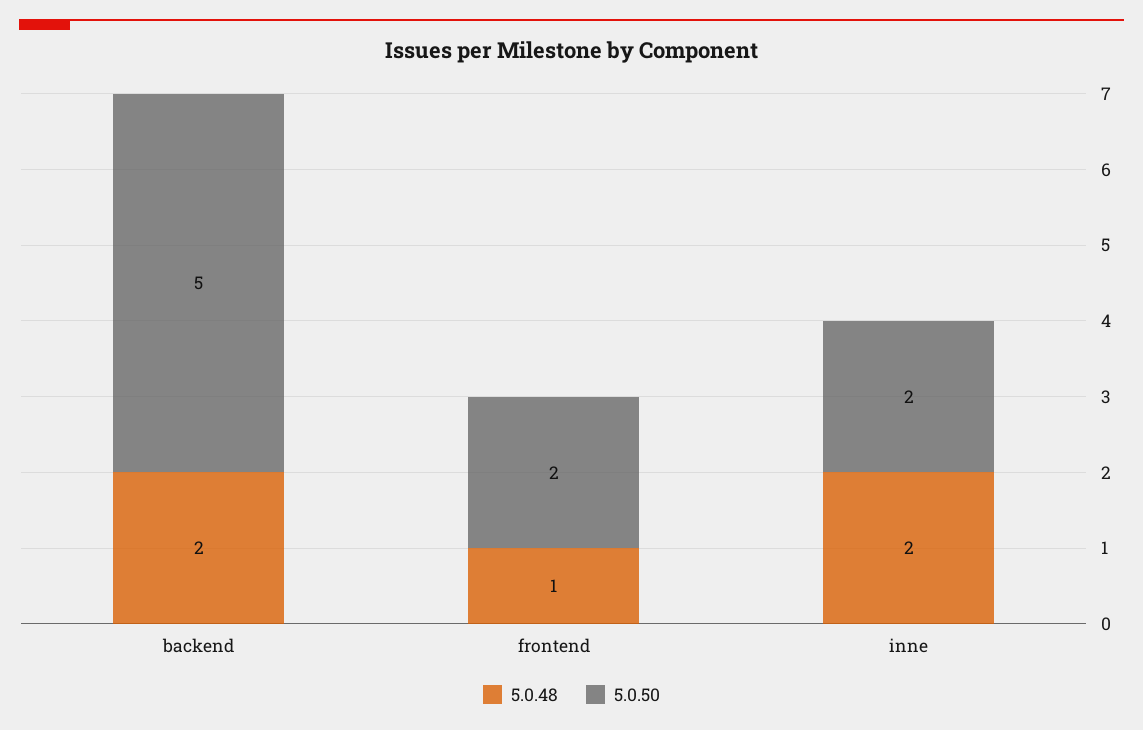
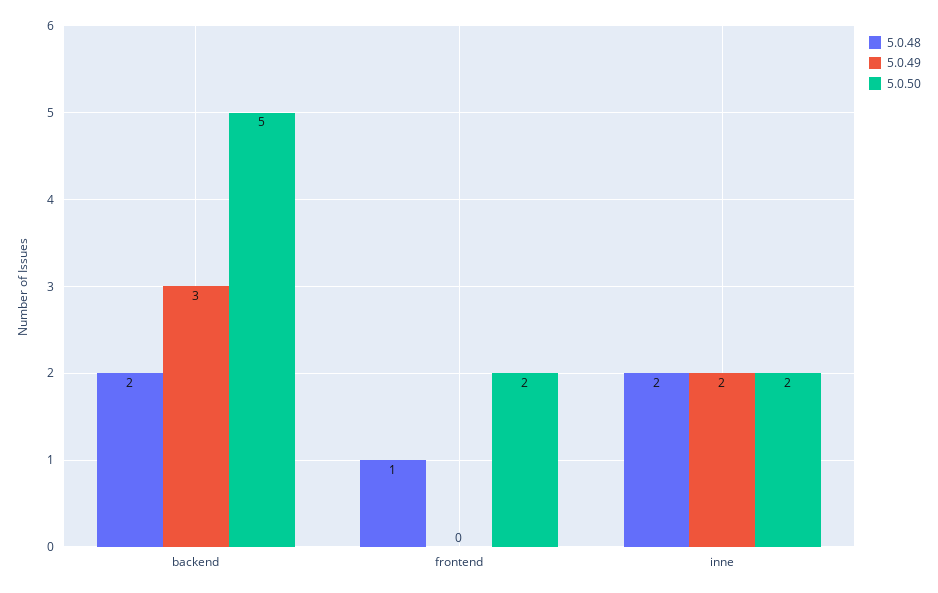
  {
    "5.0.48": {
      "backend": 2,
      "frontend": 1,
      "inne": 2
    },
    "5.0.50": {
      "backend": 5,
      "frontend": 2,
      "inne": 2
-   }
+   },
+   "5.0.49": {
+     "backend": 3,
+     "frontend": 0,
+     "inne": 2
+   }
  }

